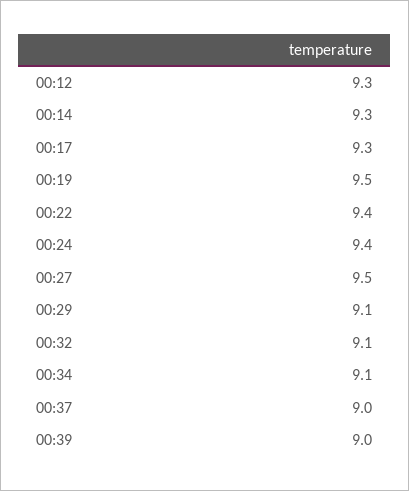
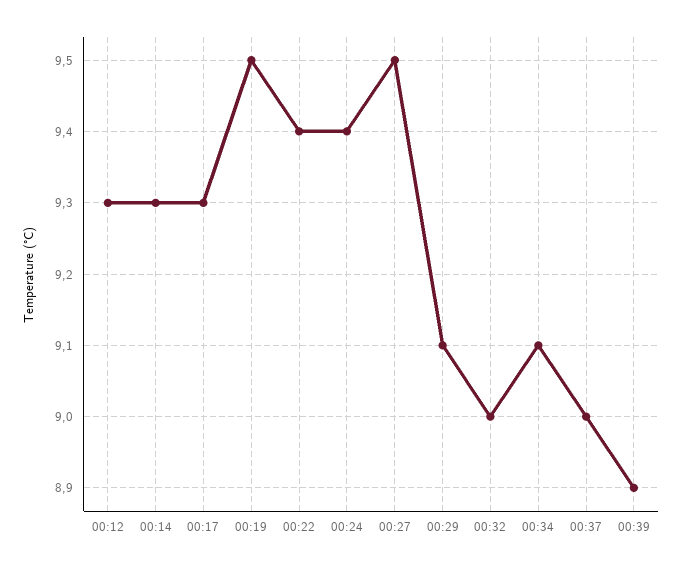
  {
    "00:12": 9.3,
    "00:14": 9.3,
    "00:17": 9.3,
    "00:19": 9.5,
    "00:22": 9.4,
    "00:24": 9.4,
    "00:27": 9.5,
    "00:29": 9.1,
-   "00:32": 9.1,
+   "00:32": 9,
    "00:34": 9.1,
    "00:37": 9,
-   "00:39": 9
+   "00:39": 8.9
  }

